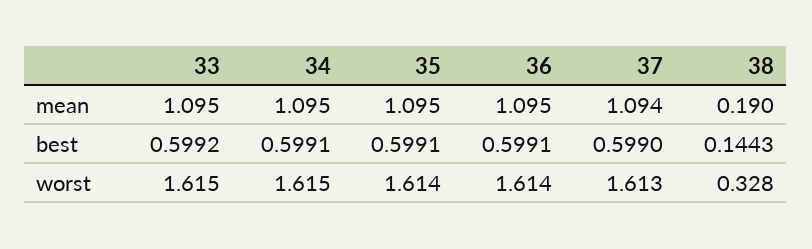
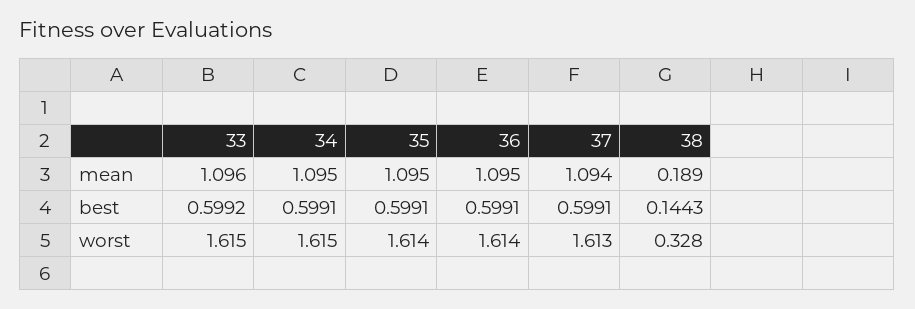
  {
    "33": {
-     "mean": 1.095,
+     "mean": 1.096,
      "best": 0.5992,
      "worst": 1.615
    },
    "34": {
      "mean": 1.095,
      "best": 0.5991,
      "worst": 1.615
    },
    "35": {
      "mean": 1.095,
      "best": 0.5991,
      "worst": 1.614
    },
    "36": {
      "mean": 1.095,
      "best": 0.5991,
      "worst": 1.614
    },
    "37": {
      "mean": 1.094,
-     "best": 0.599,
+     "best": 0.5991,
      "worst": 1.613
    },
    "38": {
-     "mean": 0.19,
+     "mean": 0.189,
      "best": 0.1443,
      "worst": 0.328
    }
  }

